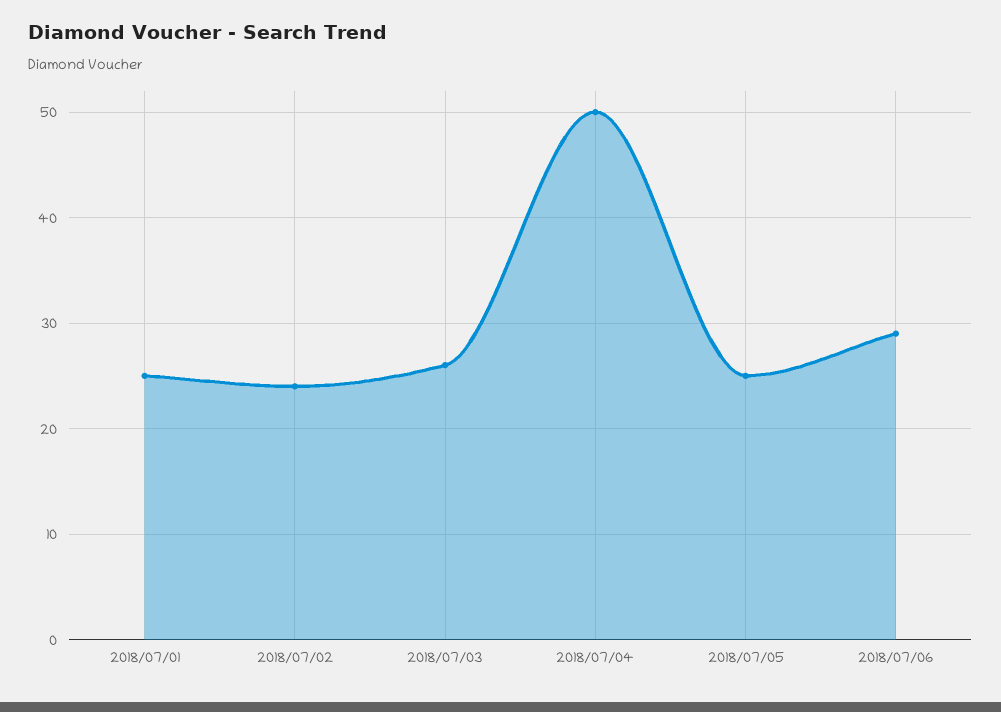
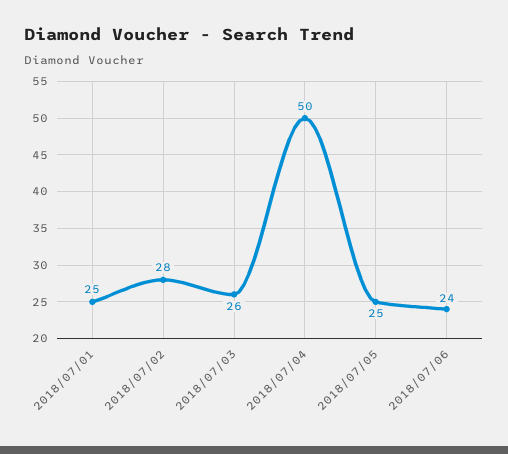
  {
    "2018/07/01": 25,
-   "2018/07/02": 24,
+   "2018/07/02": 28,
    "2018/07/03": 26,
    "2018/07/04": 50,
    "2018/07/05": 25,
-   "2018/07/06": 29
+   "2018/07/06": 24
  }

